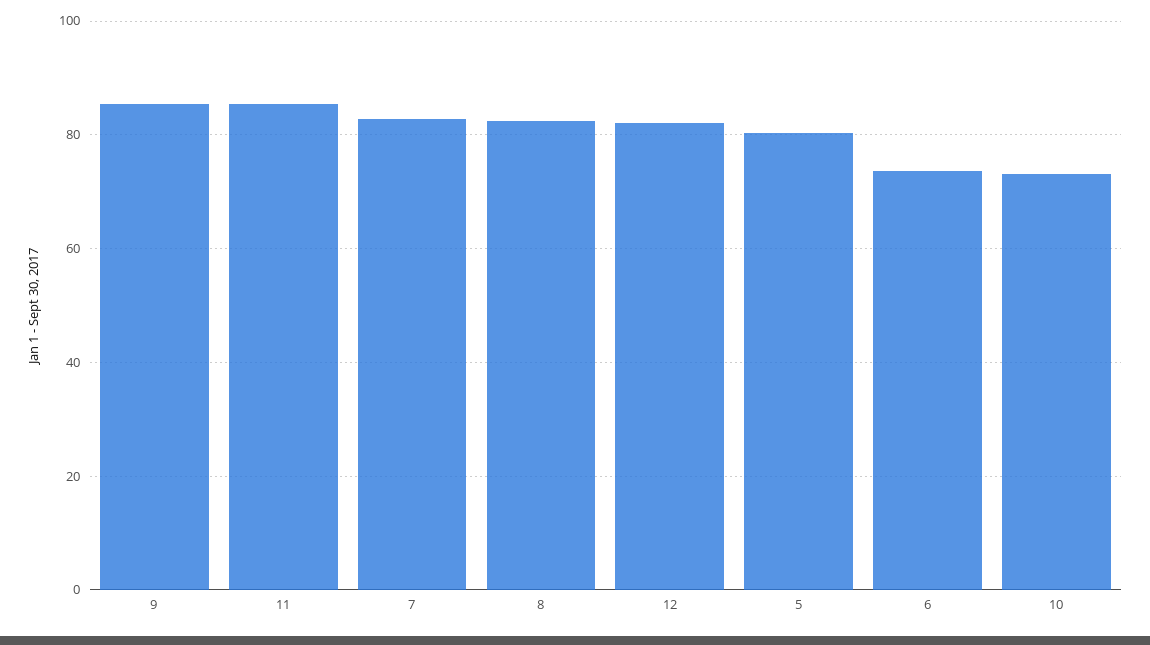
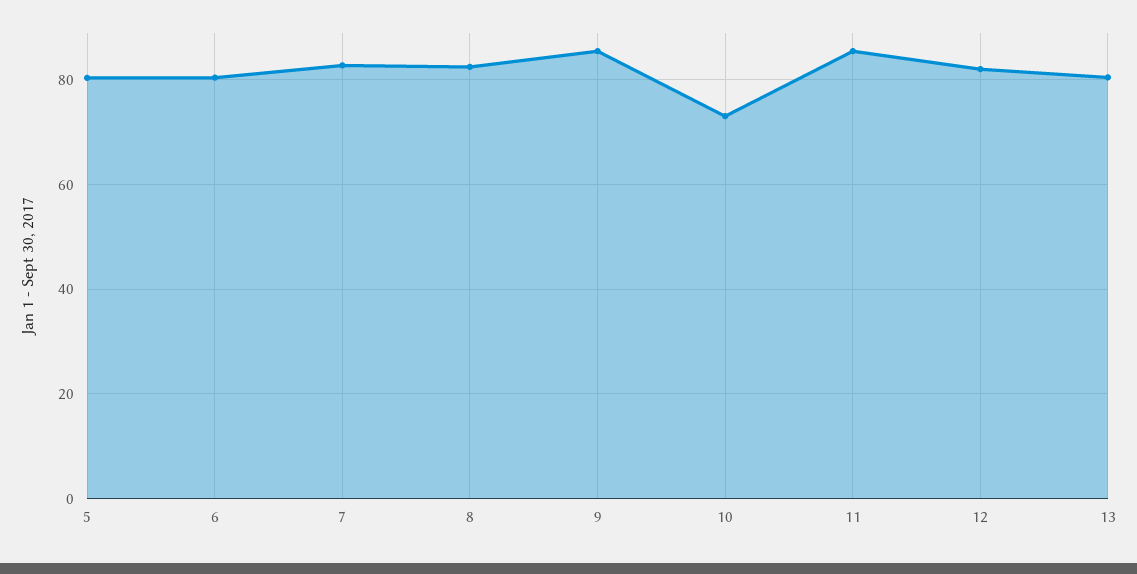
  {
    "9": 86,
    "11": 86,
    "7": 82,
    "8": 82,
    "12": 82,
    "5": 80,
-   "6": 74,
+   "6": 80,
-   "10": 74
+   "10": 74,
+   "13": 80
  }

